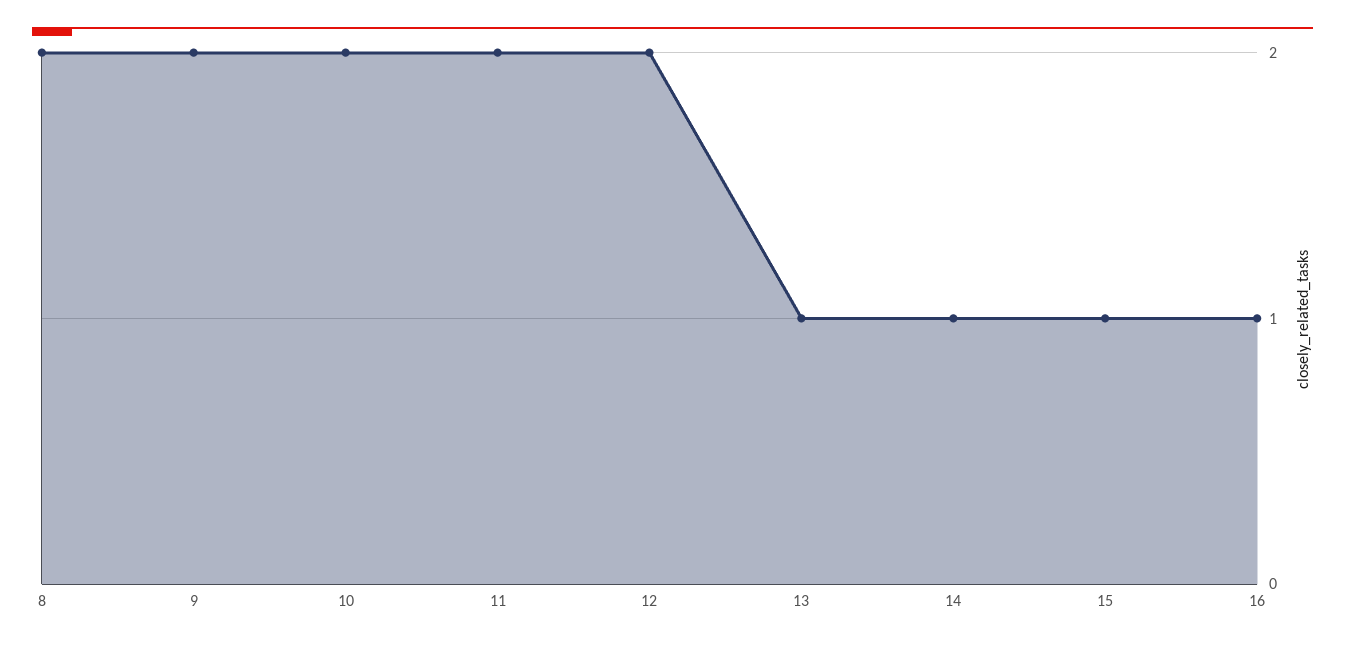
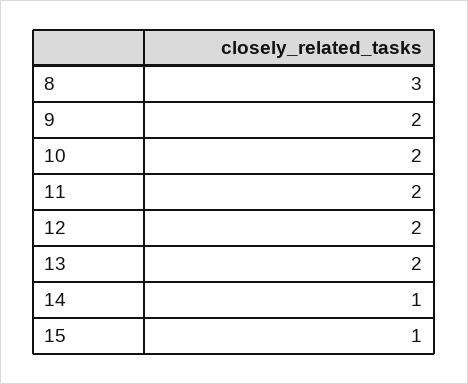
  {
-   "8": 2,
+   "8": 3,
    "9": 2,
    "10": 2,
    "11": 2,
    "12": 2,
-   "13": 1,
+   "13": 2,
    "14": 1,
-   "15": 1,
+   "15": 1
-   "16": 1
  }

